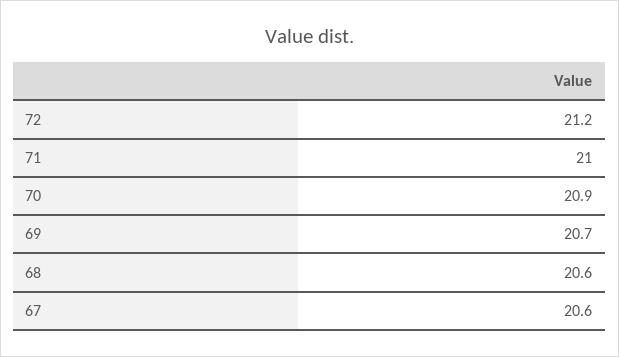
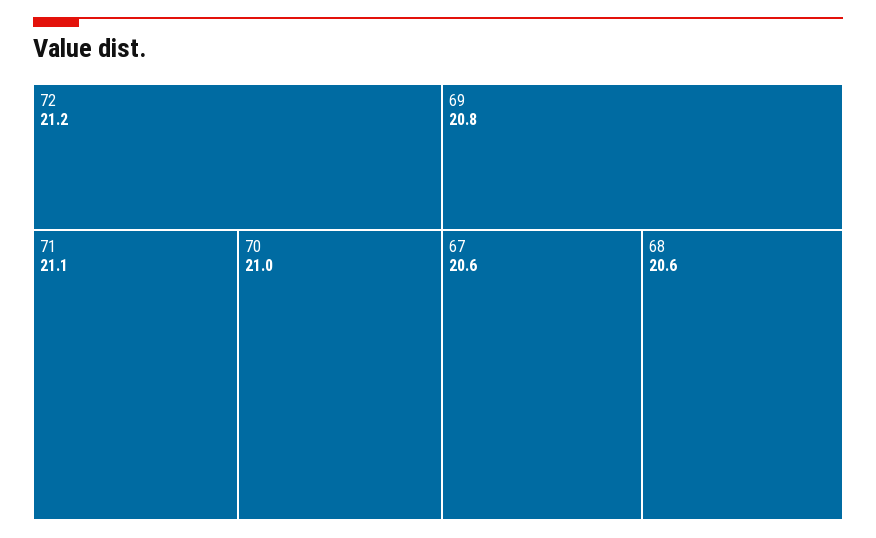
  {
    "72": 21.2,
-   "71": 21,
+   "71": 21.1,
-   "70": 20.9,
+   "70": 21,
-   "69": 20.7,
+   "69": 20.8,
    "68": 20.6,
    "67": 20.6
  }

